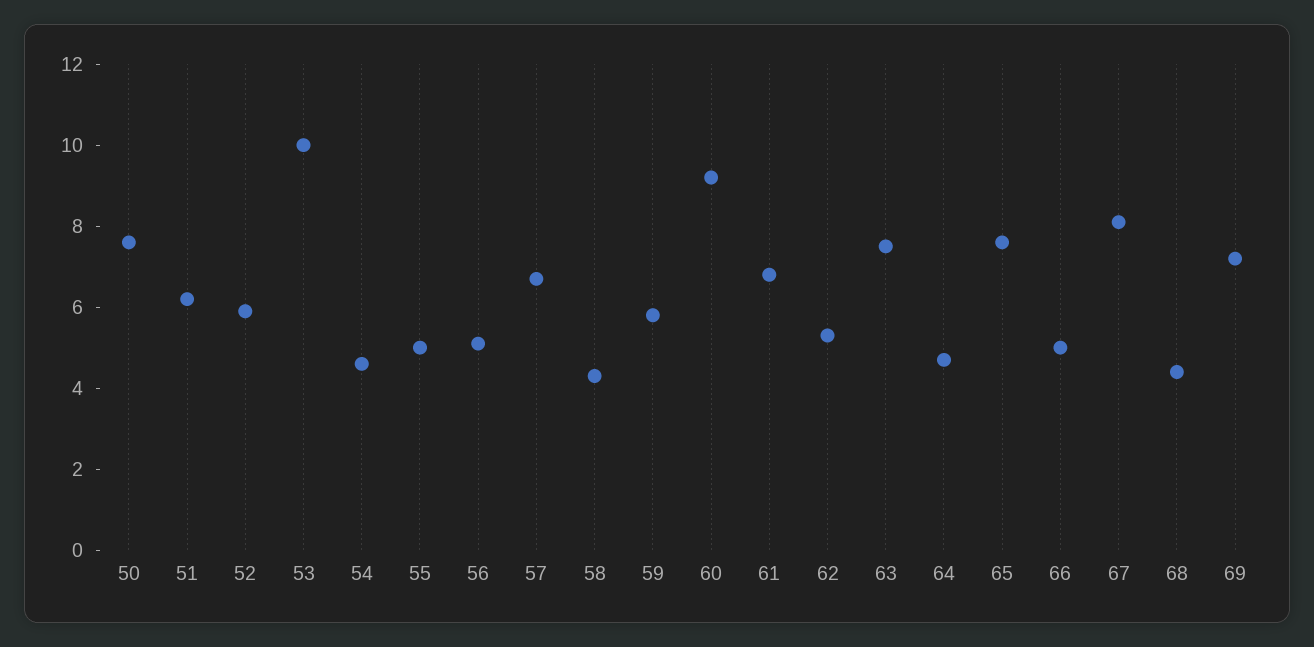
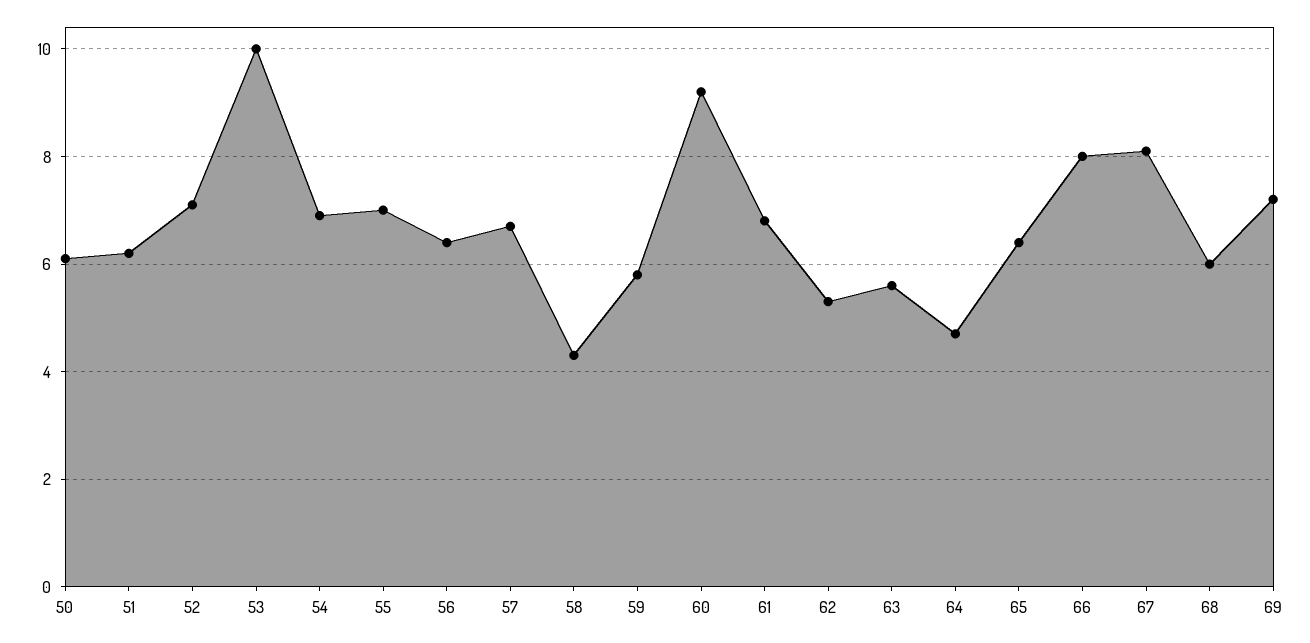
  {
-   "50": 7.5,
+   "50": 6,
    "51": 6,
-   "52": 6,
+   "52": 7,
    "53": 10,
-   "54": 4.5,
+   "54": 7,
-   "55": 5,
+   "55": 7,
-   "56": 5,
+   "56": 6.5,
    "57": 6.5,
    "58": 4.5,
    "59": 6,
    "60": 9,
    "61": 7,
    "62": 5.5,
-   "63": 7.5,
+   "63": 5.5,
    "64": 4.5,
-   "65": 7.5,
+   "65": 6.5,
-   "66": 5,
+   "66": 8,
    "67": 8,
-   "68": 4.5,
+   "68": 6,
    "69": 7
  }

